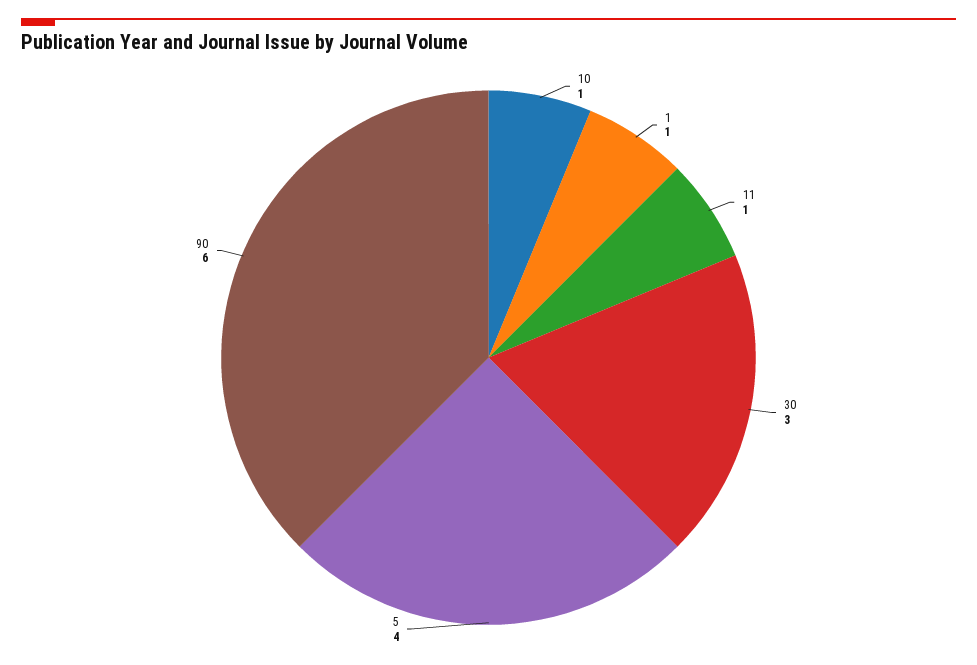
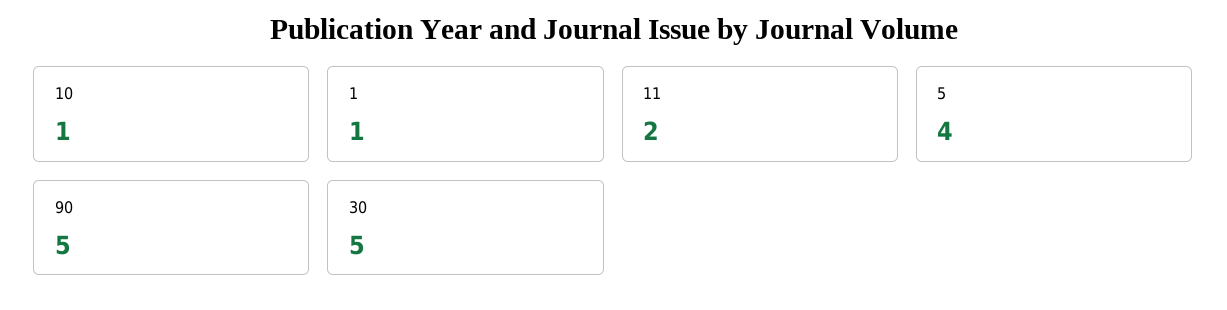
  {
    "10": 1,
    "1": 1,
-   "11": 1,
+   "11": 2,
-   "30": 3,
+   "30": 5,
    "5": 4,
-   "90": 6
+   "90": 5
  }

